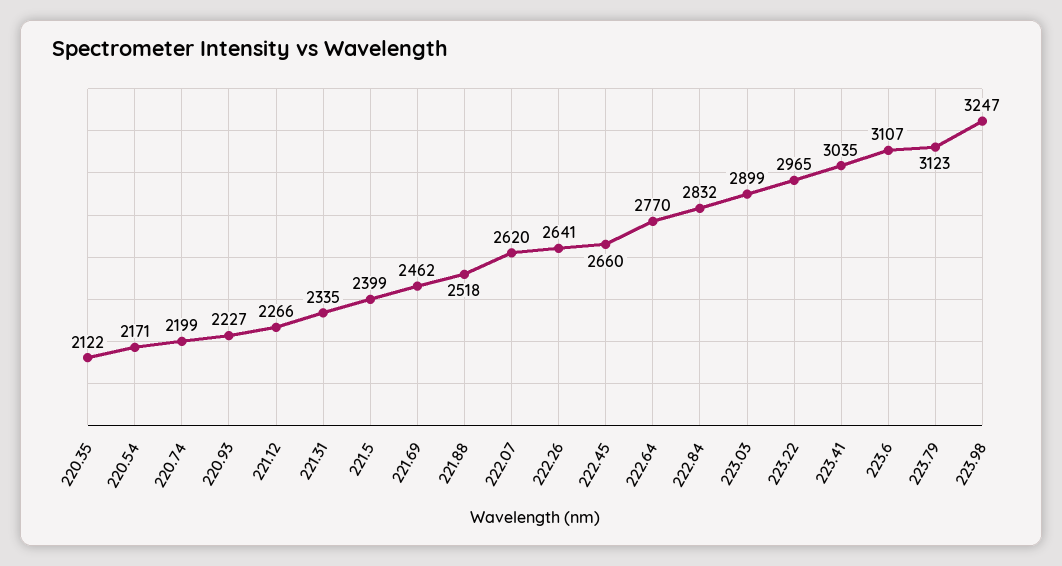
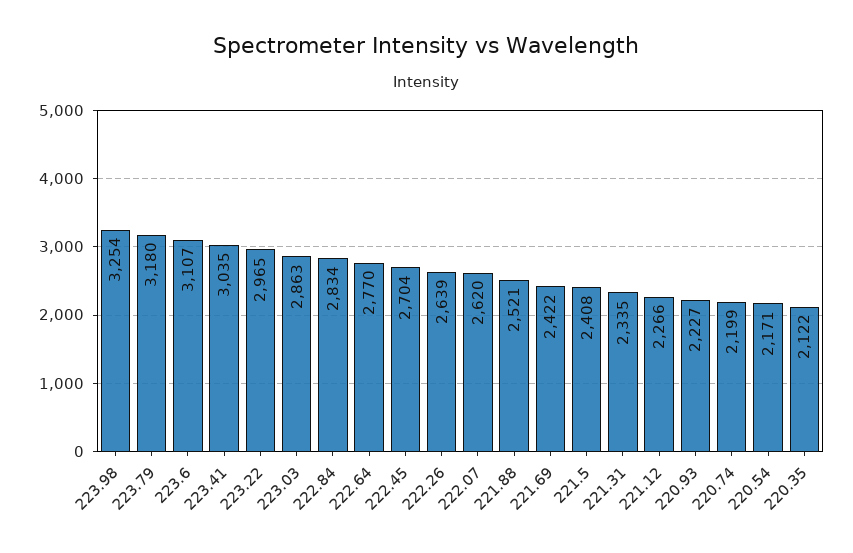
  {
    "220.35": 2122,
    "220.54": 2171,
    "220.74": 2199,
    "220.93": 2227,
    "221.12": 2266,
    "221.31": 2335,
-   "221.5": 2399,
+   "221.5": 2408,
-   "221.69": 2462,
+   "221.69": 2422,
-   "221.88": 2518,
+   "221.88": 2521,
    "222.07": 2620,
-   "222.26": 2641,
+   "222.26": 2639,
-   "222.45": 2660,
+   "222.45": 2704,
    "222.64": 2770,
-   "222.84": 2832,
+   "222.84": 2834,
-   "223.03": 2899,
+   "223.03": 2863,
    "223.22": 2965,
    "223.41": 3035,
    "223.6": 3107,
-   "223.79": 3123,
+   "223.79": 3180,
-   "223.98": 3247
+   "223.98": 3254
  }

